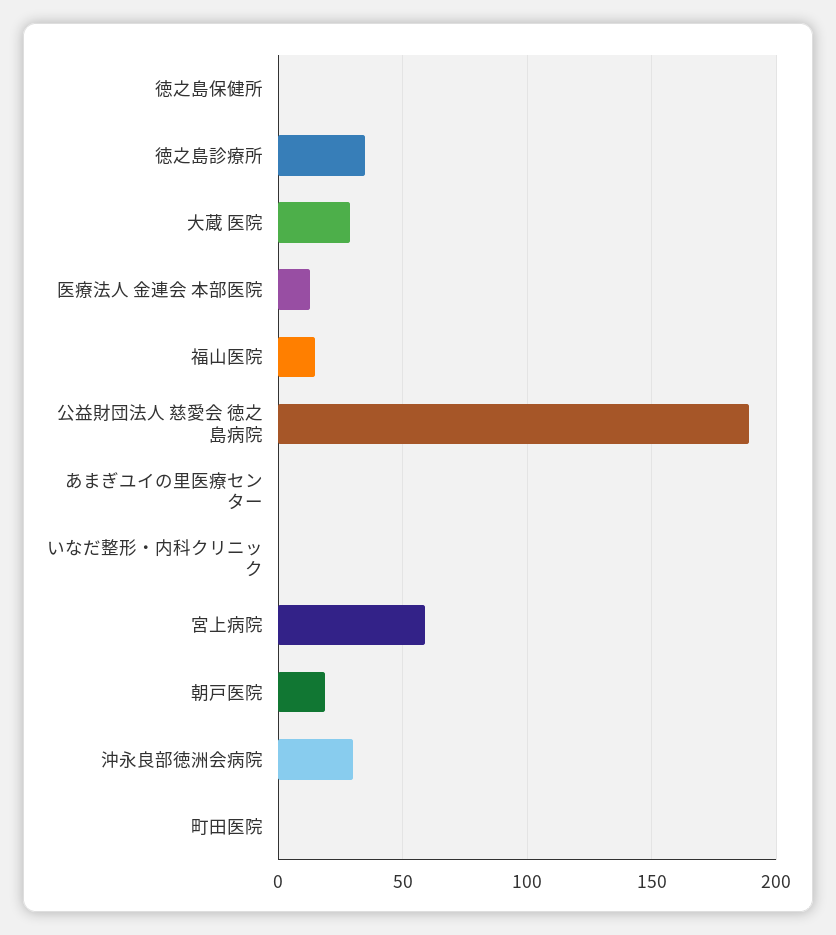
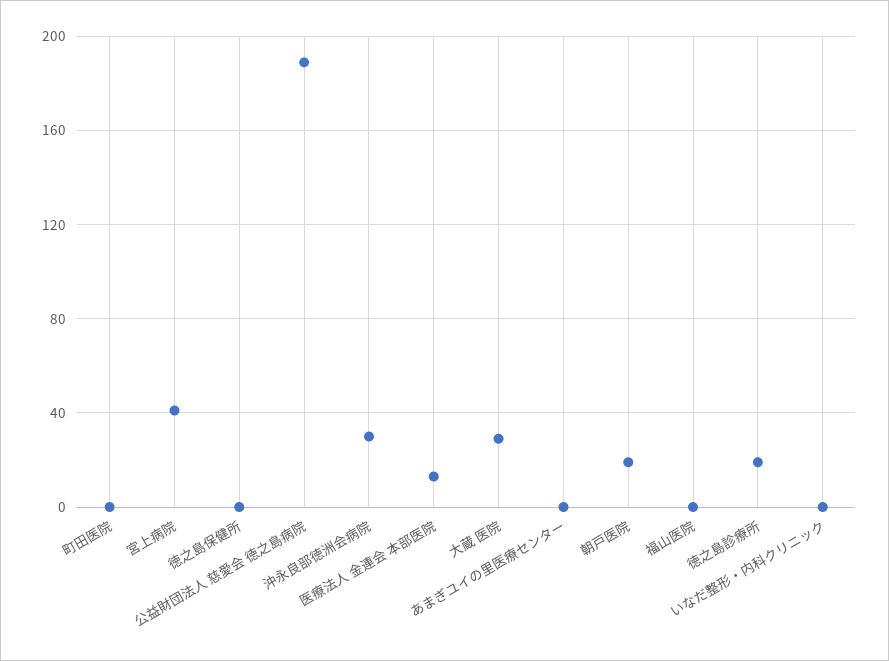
  {
    "徳之島保健所": 0,
-   "徳之島診療所": 35,
+   "徳之島診療所": 20,
    "大蔵 医院": 30,
    "医療法人 金連会 本部医院": 15,
-   "福山医院": 15,
+   "福山医院": 0,
    "公益財団法人 慈愛会 徳之島病院": 190,
    "あまぎユイの里医療センター": 0,
    "いなだ整形・内科クリニック": 0,
-   "宮上病院": 60,
+   "宮上病院": 40,
    "朝戸医院": 20,
    "沖永良部徳洲会病院": 30,
    "町田医院": 0
  }

